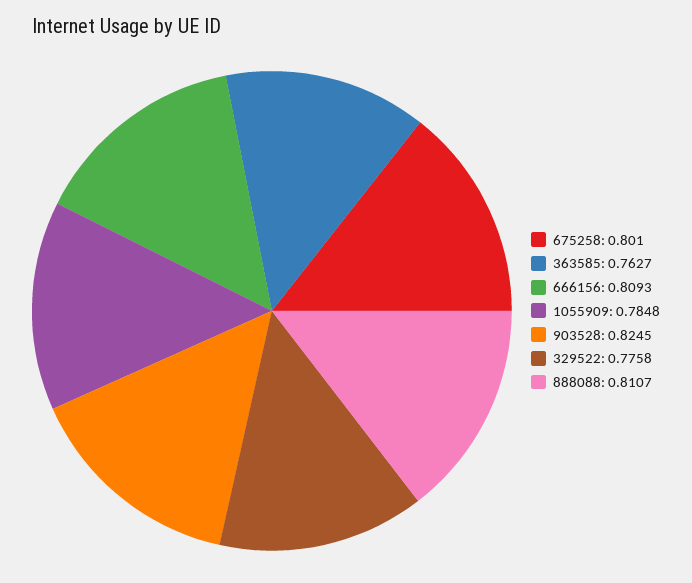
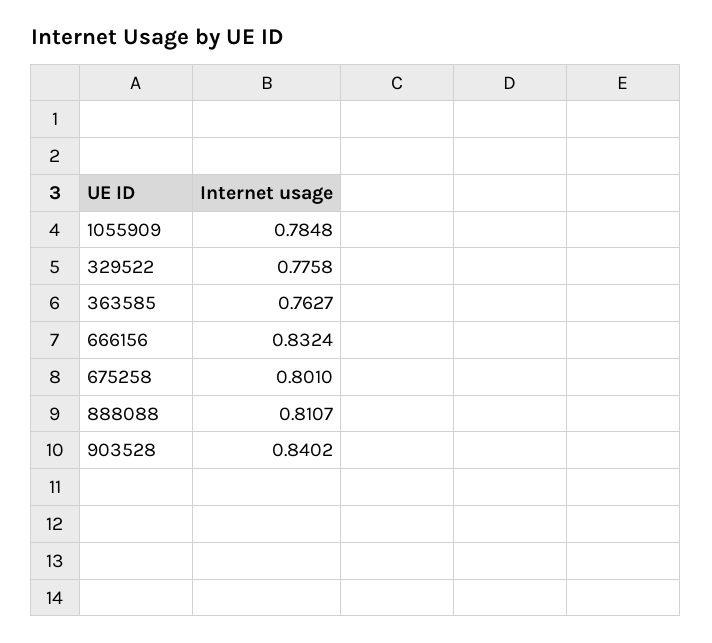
  {
    "675258": 0.801,
    "363585": 0.7627,
-   "666156": 0.8093,
+   "666156": 0.8324,
    "1055909": 0.7848,
-   "903528": 0.8245,
+   "903528": 0.8402,
    "329522": 0.7758,
    "888088": 0.8107
  }

